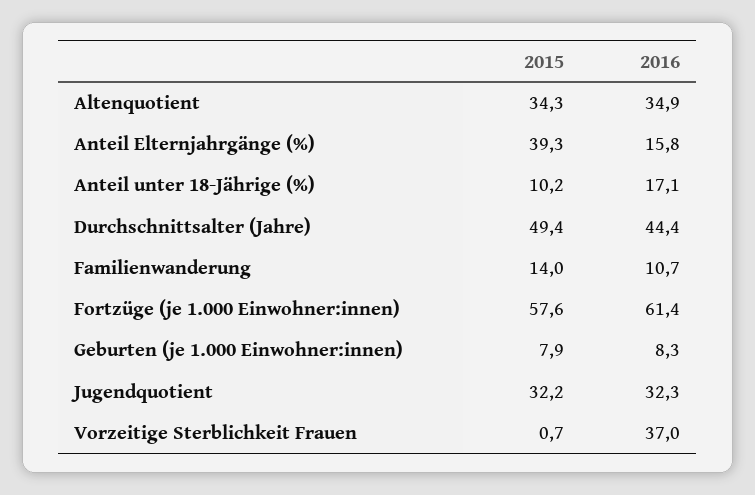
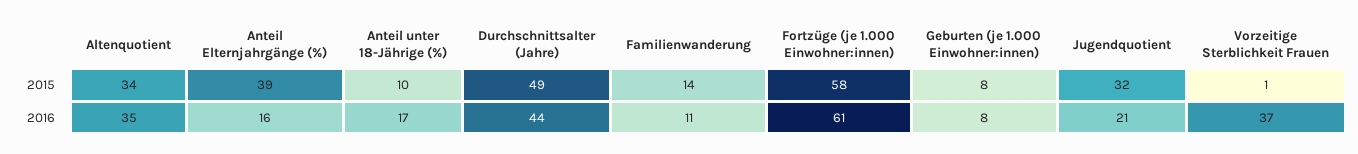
  {
    "2015": {
      "Altenquotient": 34.3,
      "Anteil Elternjahrgänge (%)": 39.3,
      "Anteil unter 18-Jährige (%)": 10.2,
      "Durchschnittsalter (Jahre)": 49.4,
      "Familienwanderung": 14,
      "Fortzüge (je 1.000 Einwohner:innen)": 57.6,
      "Geburten (je 1.000 Einwohner:innen)": 7.9,
      "Jugendquotient": 32.2,
      "Vorzeitige Sterblichkeit Frauen": 0.7
    },
    "2016": {
      "Altenquotient": 34.9,
      "Anteil Elternjahrgänge (%)": 15.8,
      "Anteil unter 18-Jährige (%)": 17.1,
      "Durchschnittsalter (Jahre)": 44.4,
      "Familienwanderung": 10.7,
      "Fortzüge (je 1.000 Einwohner:innen)": 61.4,
      "Geburten (je 1.000 Einwohner:innen)": 8.3,
-     "Jugendquotient": 32.3,
+     "Jugendquotient": 21,
      "Vorzeitige Sterblichkeit Frauen": 37
    }
  }

